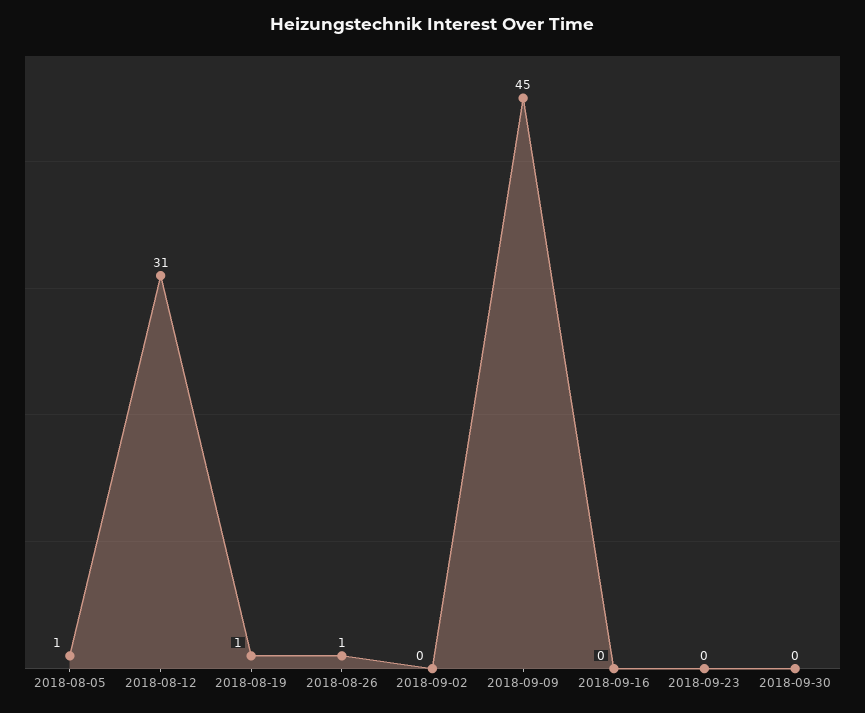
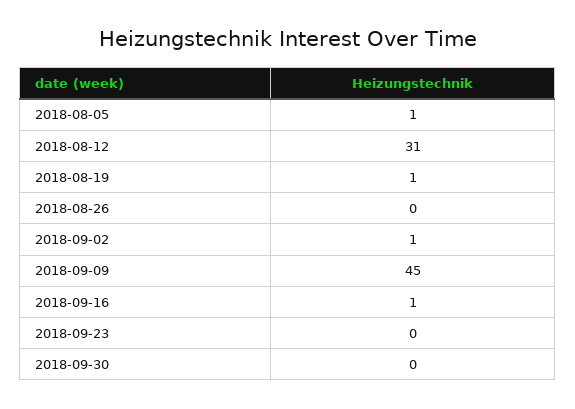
  {
    "2018-08-05": 1,
    "2018-08-12": 31,
    "2018-08-19": 1,
-   "2018-08-26": 1,
+   "2018-08-26": 0,
-   "2018-09-02": 0,
+   "2018-09-02": 1,
    "2018-09-09": 45,
-   "2018-09-16": 0,
+   "2018-09-16": 1,
    "2018-09-23": 0,
    "2018-09-30": 0
  }

